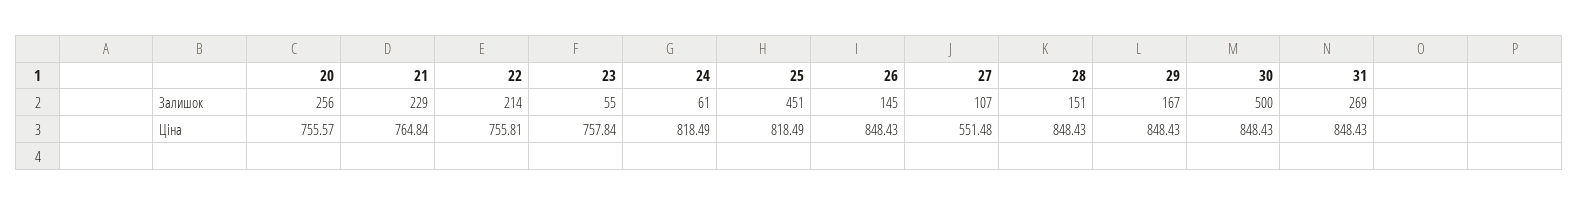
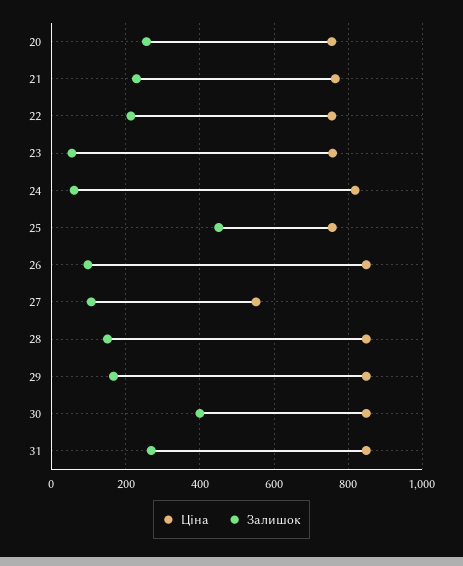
  {
    "Залишок": {
      "20": 256,
      "21": 229,
      "22": 214,
      "23": 55,
      "24": 61,
      "25": 451,
-     "26": 145,
+     "26": 100,
      "27": 107,
      "28": 151,
      "29": 167,
-     "30": 500,
+     "30": 400,
      "31": 269
    },
    "Ціна": {
      "20": 755.57,
      "21": 764.84,
      "22": 755.81,
      "23": 757.84,
      "24": 818.49,
-     "25": 818.49,
+     "25": 760,
      "26": 848.43,
      "27": 551.48,
      "28": 848.43,
      "29": 848.43,
      "30": 848.43,
      "31": 848.43
    }
  }

